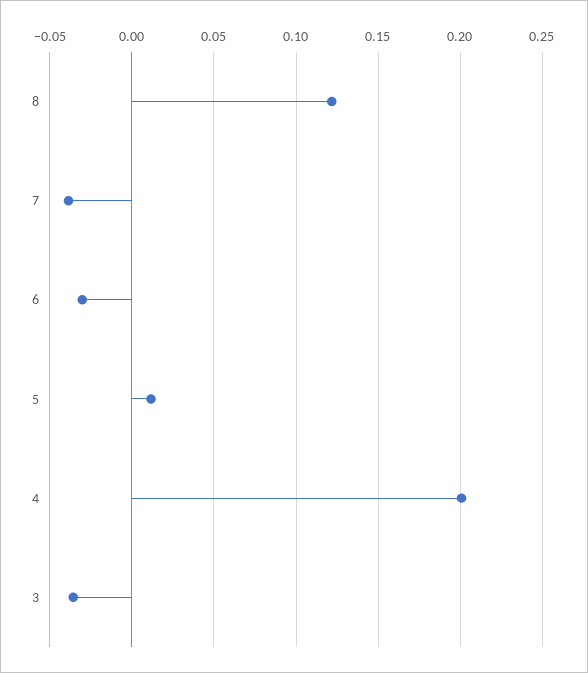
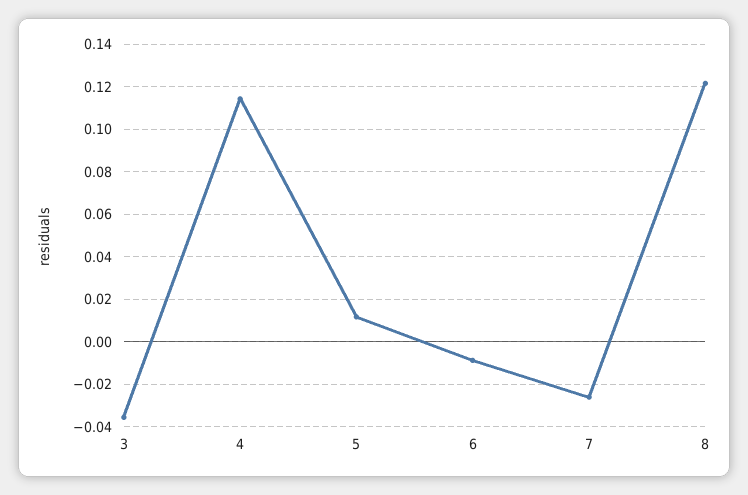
  {
    "8": 0.12,
-   "7": -0.04,
+   "7": -0.025,
-   "6": -0.03,
+   "6": -0.01,
    "5": 0.01,
-   "4": 0.2,
+   "4": 0.115,
    "3": -0.035
  }

